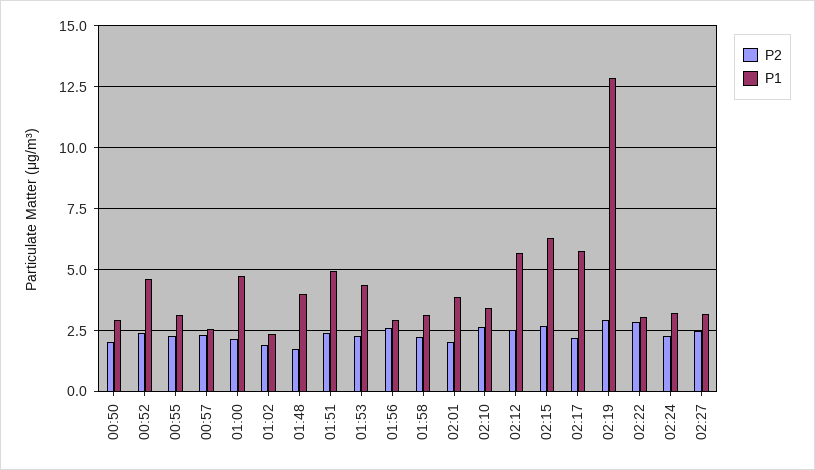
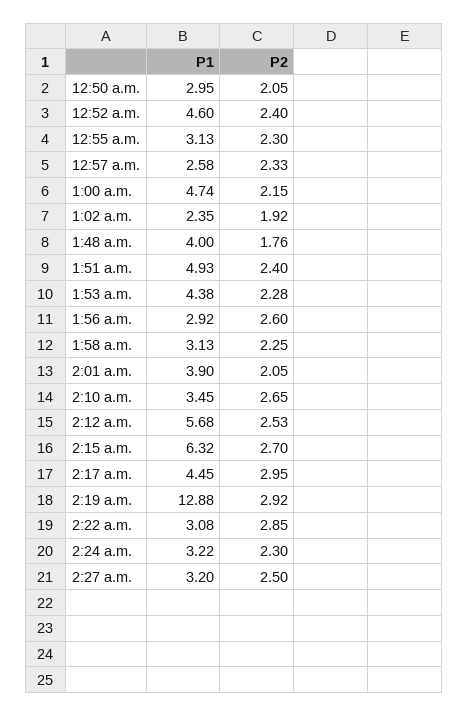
  {
    "P2": {
      "00:50": 2.05,
      "00:52": 2.4,
      "00:55": 2.3,
      "00:57": 2.33,
      "01:00": 2.15,
      "01:02": 1.92,
      "01:48": 1.76,
      "01:51": 2.4,
      "01:53": 2.28,
      "01:56": 2.6,
      "01:58": 2.25,
      "02:01": 2.05,
      "02:10": 2.65,
      "02:12": 2.53,
      "02:15": 2.7,
-     "02:17": 2.25,
+     "02:17": 2.95,
      "02:19": 2.92,
      "02:22": 2.85,
      "02:24": 2.3,
      "02:27": 2.5
    },
    "P1": {
      "00:50": 2.95,
      "00:52": 4.6,
      "00:55": 3.13,
      "00:57": 2.58,
      "01:00": 4.74,
      "01:02": 2.35,
      "01:48": 4,
      "01:51": 4.93,
      "01:53": 4.38,
      "01:56": 2.92,
      "01:58": 3.13,
      "02:01": 3.9,
      "02:10": 3.45,
      "02:12": 5.68,
      "02:15": 6.32,
-     "02:17": 5.75,
+     "02:17": 4.45,
      "02:19": 12.88,
      "02:22": 3.08,
      "02:24": 3.22,
      "02:27": 3.2
    }
  }

